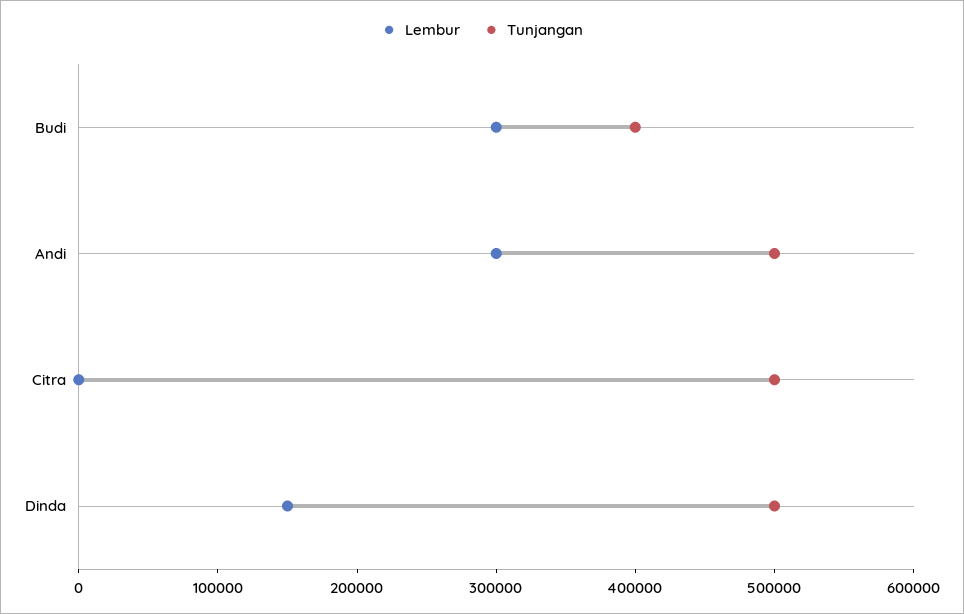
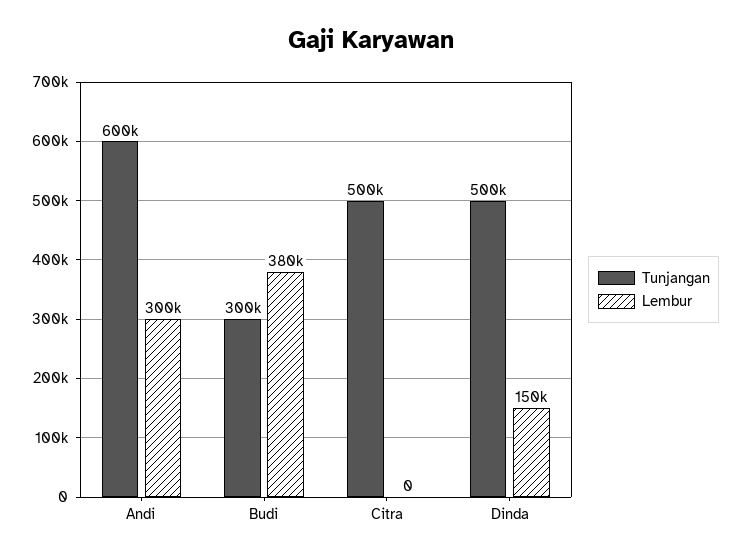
  {
    "Lembur": {
-     "Budi": 300000,
+     "Budi": 380000,
      "Andi": 300000,
      "Citra": 0,
      "Dinda": 150000
    },
    "Tunjangan": {
-     "Budi": 400000,
+     "Budi": 300000,
-     "Andi": 500000,
+     "Andi": 600000,
      "Citra": 500000,
      "Dinda": 500000
    }
  }

